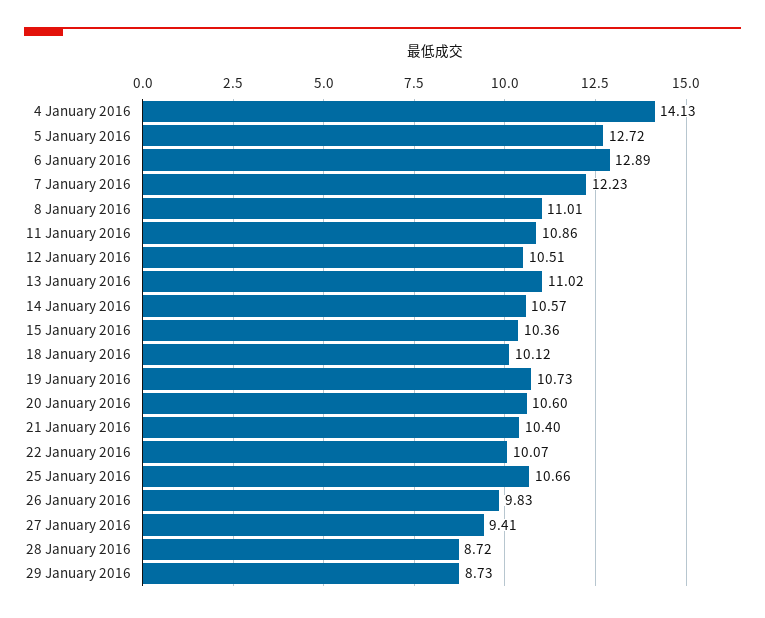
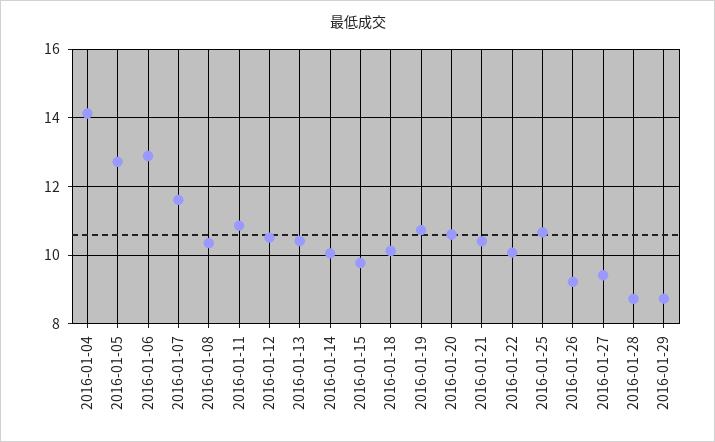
  {
    "4 January 2016": 14.13,
    "5 January 2016": 12.72,
    "6 January 2016": 12.89,
-   "7 January 2016": 12.23,
+   "7 January 2016": 11.6,
-   "8 January 2016": 11.01,
+   "8 January 2016": 10.4,
    "11 January 2016": 10.86,
    "12 January 2016": 10.51,
-   "13 January 2016": 11.02,
+   "13 January 2016": 10.4,
-   "14 January 2016": 10.57,
+   "14 January 2016": 10,
-   "15 January 2016": 10.36,
+   "15 January 2016": 9.8,
    "18 January 2016": 10.12,
    "19 January 2016": 10.73,
    "20 January 2016": 10.6,
    "21 January 2016": 10.4,
    "22 January 2016": 10.07,
    "25 January 2016": 10.66,
-   "26 January 2016": 9.83,
+   "26 January 2016": 9.2,
    "27 January 2016": 9.41,
    "28 January 2016": 8.72,
    "29 January 2016": 8.73
  }

